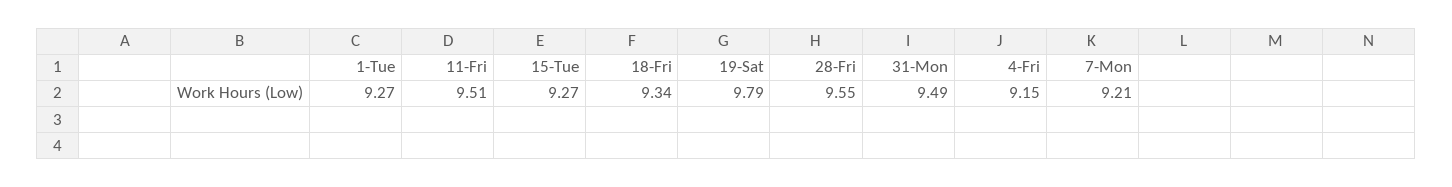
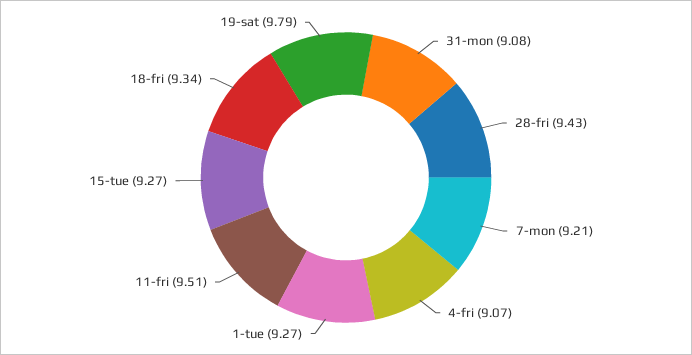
  {
    "1-Tue": 9.27,
    "11-Fri": 9.51,
    "15-Tue": 9.27,
    "18-Fri": 9.34,
    "19-Sat": 9.79,
-   "28-Fri": 9.55,
+   "28-Fri": 9.43,
-   "31-Mon": 9.49,
+   "31-Mon": 9.08,
-   "4-Fri": 9.15,
+   "4-Fri": 9.07,
    "7-Mon": 9.21
  }

